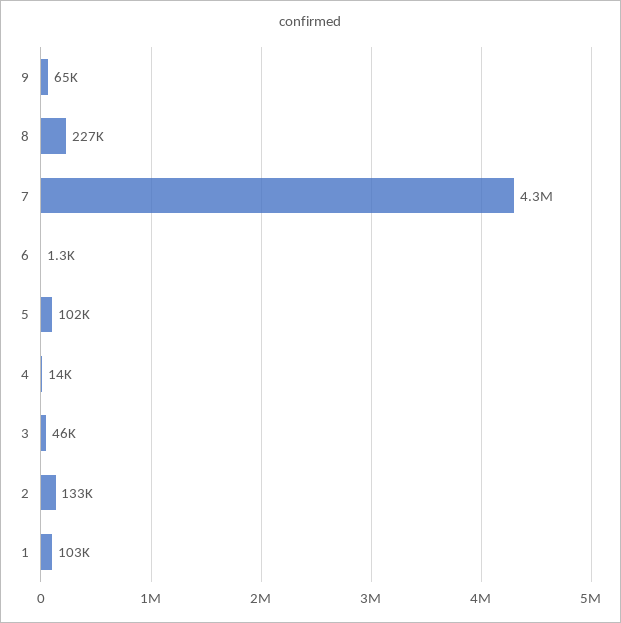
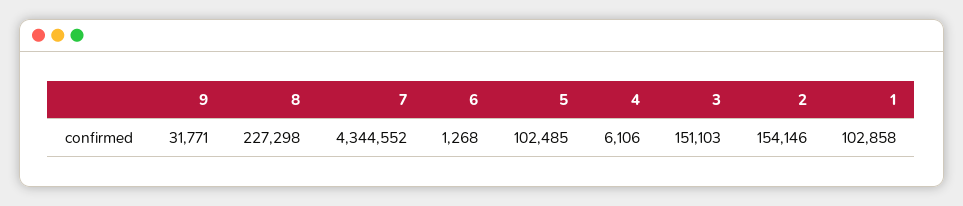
  {
-   "9": 65000,
+   "9": 31771,
    "8": 227298,
    "7": 4344552,
    "6": 1268,
    "5": 102485,
-   "4": 14000,
+   "4": 6106,
-   "3": 46000,
+   "3": 151103,
-   "2": 133000,
+   "2": 154146,
    "1": 102858
  }

